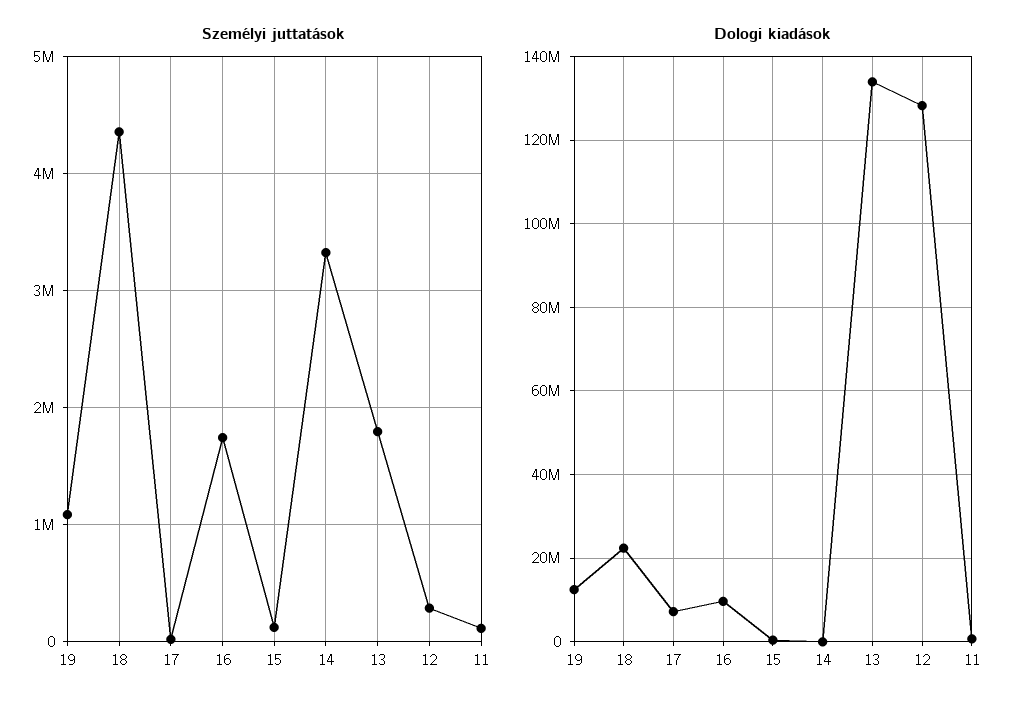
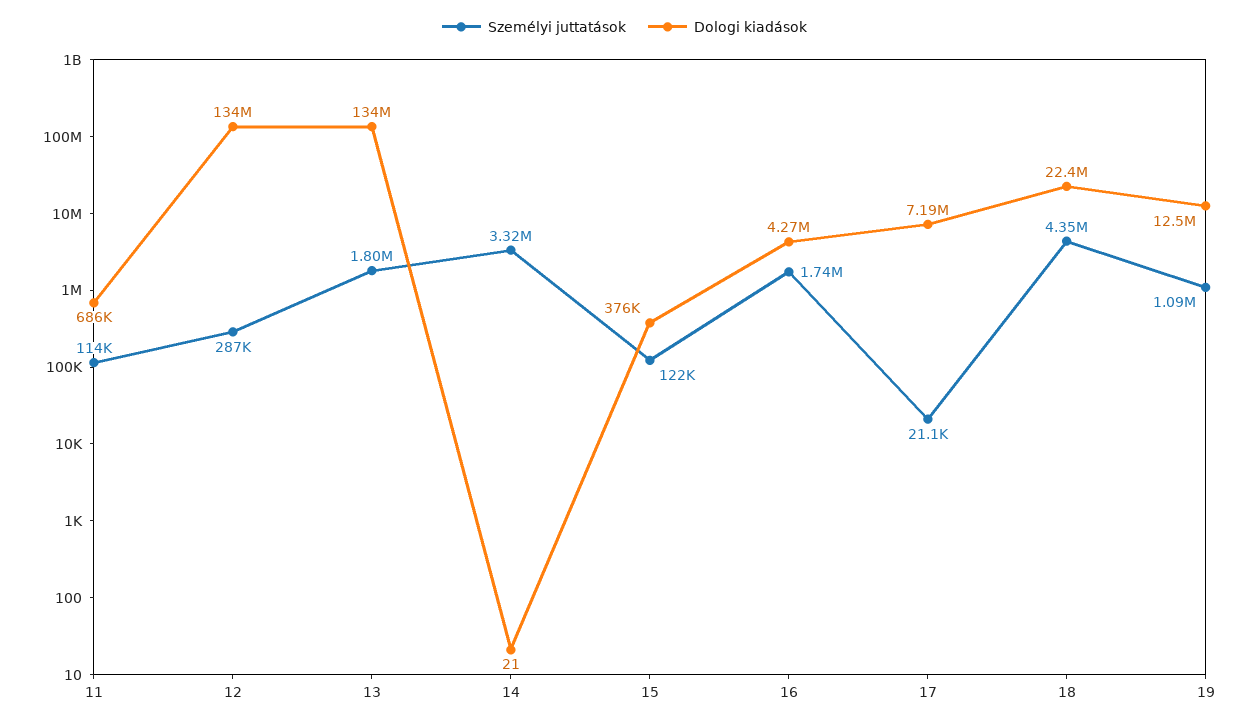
  {
    "Személyi juttatások": {
      "19": 1090000,
      "18": 4350000,
      "17": 21100,
      "16": 1740000,
      "15": 122000,
      "14": 3320000,
      "13": 1800000,
      "12": 287000,
      "11": 114000
    },
    "Dologi kiadások": {
      "19": 12500000,
      "18": 22400000,
      "17": 7190000,
-     "16": 10000000,
+     "16": 4270000,
      "15": 376000,
      "14": 21,
      "13": 134000000,
-     "12": 128000000,
+     "12": 134000000,
      "11": 686000
    }
  }

